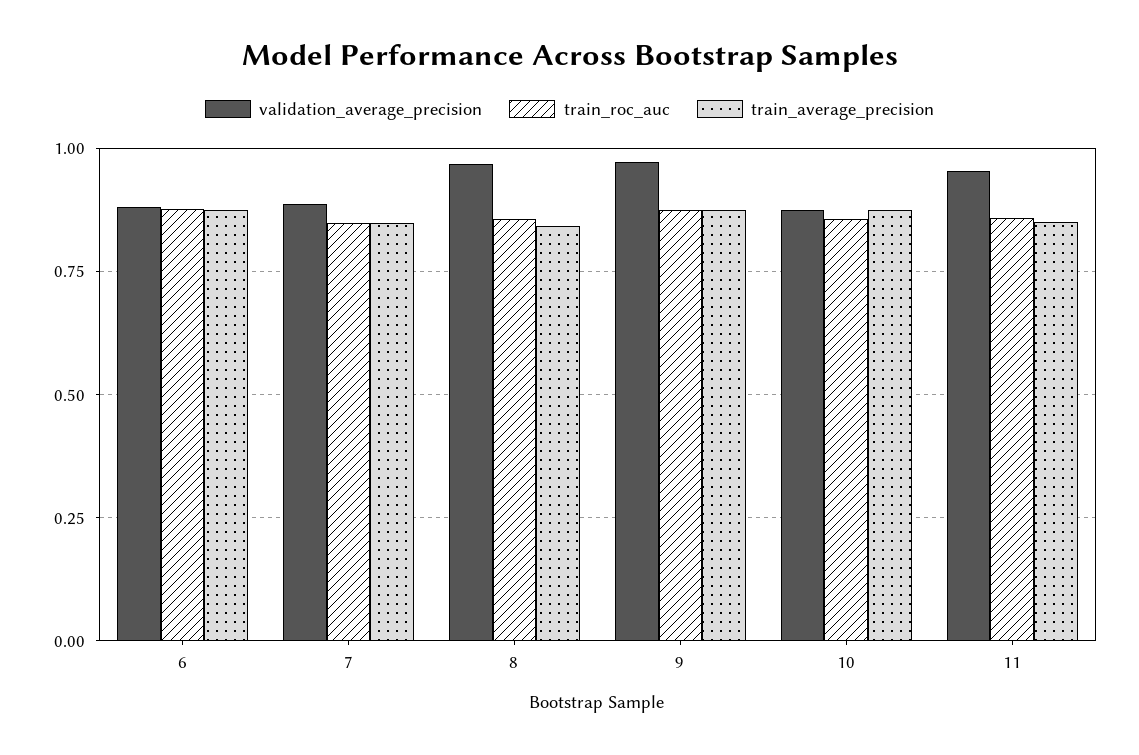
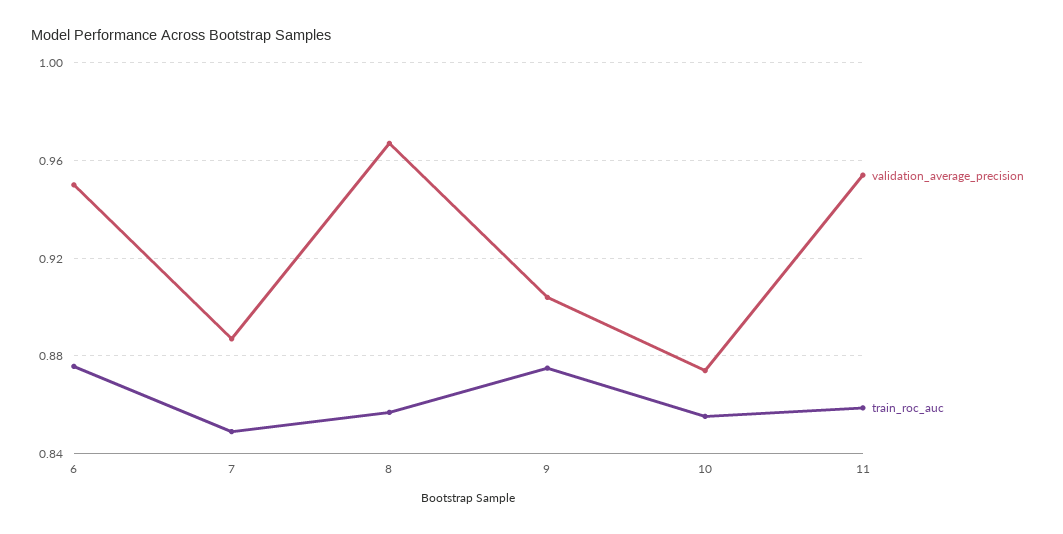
  {
    "validation_average_precision": {
-     "6": 0.875,
+     "6": 0.95,
      "7": 0.885,
      "8": 0.965,
-     "9": 0.975,
+     "9": 0.905,
      "10": 0.875,
      "11": 0.955
    },
    "train_roc_auc": {
      "6": 0.875,
      "7": 0.85,
      "8": 0.855,
      "9": 0.875,
      "10": 0.855,
      "11": 0.86
-   },
+   }
-   "train_average_precision": {
-     "6": 0.875,
-     "7": 0.85,
-     "8": 0.85,
-     "9": 0.875,
-     "10": 0.875,
-     "11": 0.85
-   }
  }

